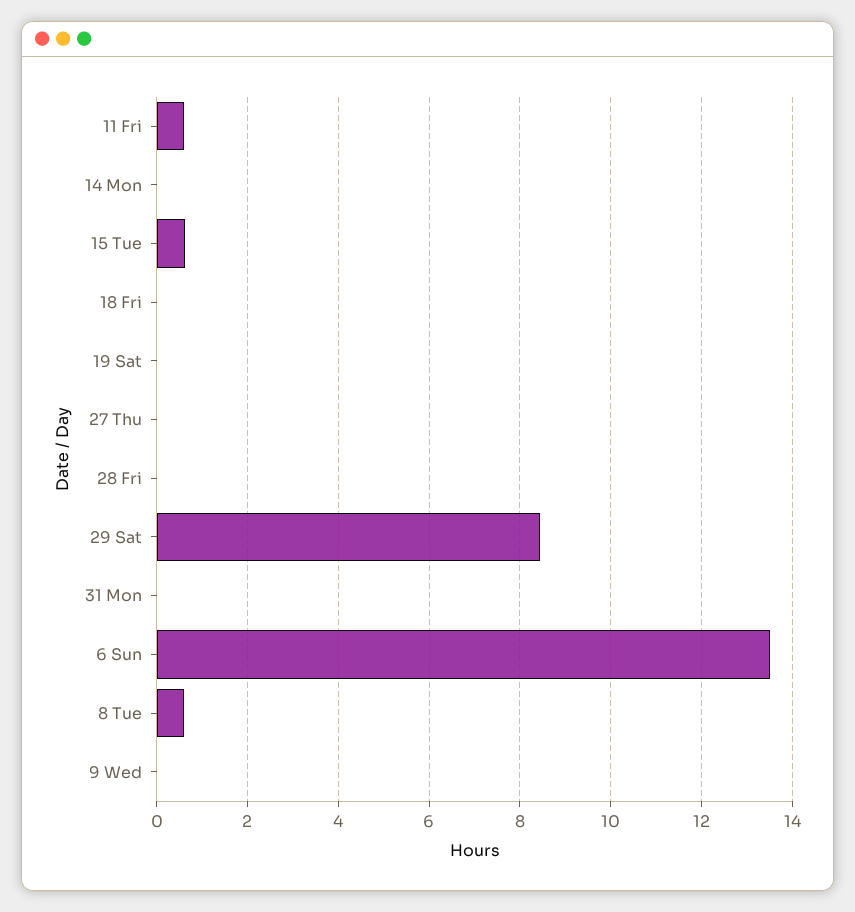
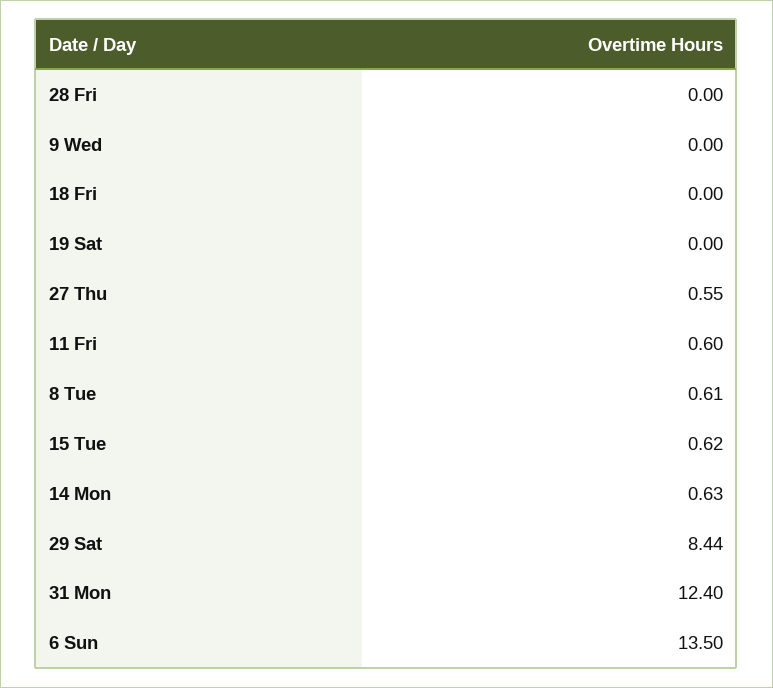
  {
    "11 Fri": 0.6,
-   "14 Mon": 0,
+   "14 Mon": 0.63,
    "15 Tue": 0.62,
    "18 Fri": 0,
    "19 Sat": 0,
-   "27 Thu": 0,
+   "27 Thu": 0.55,
    "28 Fri": 0,
    "29 Sat": 8.44,
-   "31 Mon": 0,
+   "31 Mon": 12.4,
    "6 Sun": 13.5,
    "8 Tue": 0.61,
    "9 Wed": 0
  }

